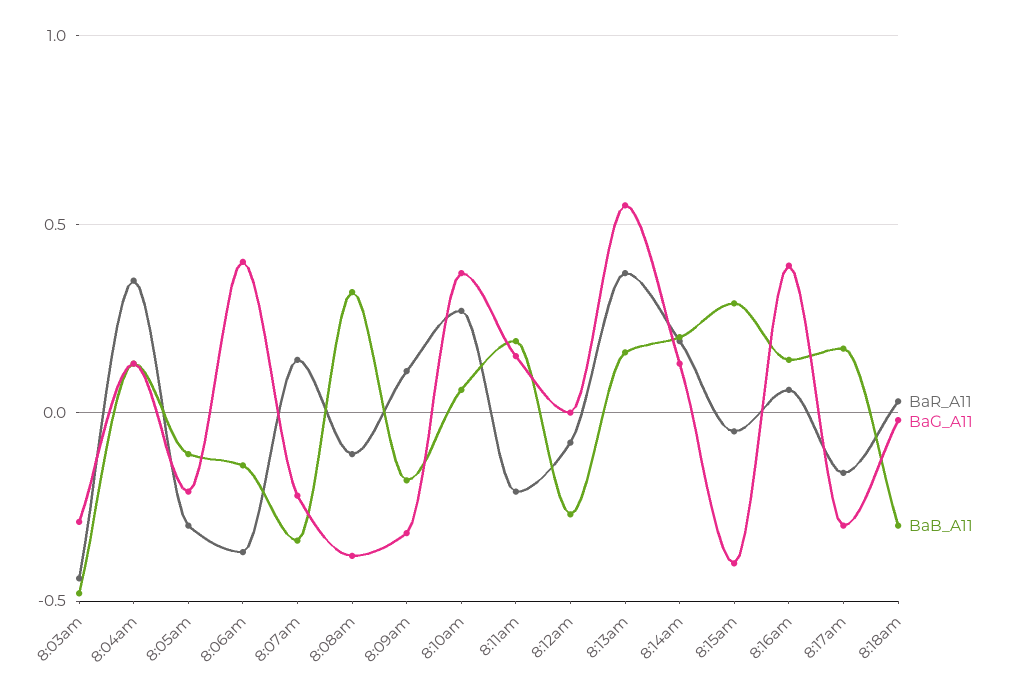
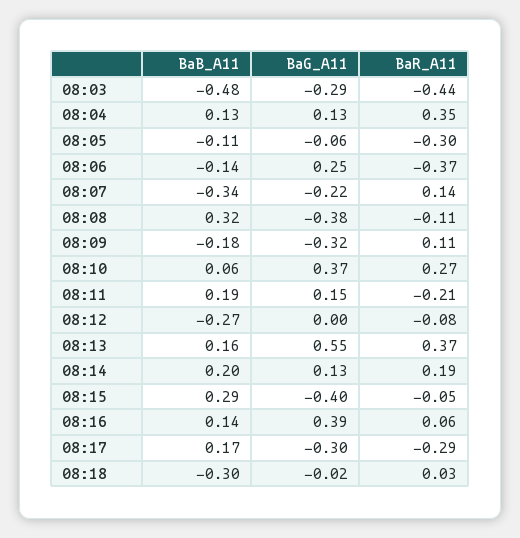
  {
    "BaR_A11": {
      "8:03am": -0.44,
      "8:04am": 0.35,
      "8:05am": -0.3,
      "8:06am": -0.37,
      "8:07am": 0.14,
      "8:08am": -0.11,
      "8:09am": 0.11,
      "8:10am": 0.27,
      "8:11am": -0.21,
      "8:12am": -0.08,
      "8:13am": 0.37,
      "8:14am": 0.19,
      "8:15am": -0.05,
      "8:16am": 0.06,
-     "8:17am": -0.15,
+     "8:17am": -0.29,
      "8:18am": 0.03
    },
    "BaG_A11": {
      "8:03am": -0.29,
      "8:04am": 0.13,
-     "8:05am": -0.2,
+     "8:05am": -0.06,
-     "8:06am": 0.4,
+     "8:06am": 0.25,
      "8:07am": -0.22,
      "8:08am": -0.38,
      "8:09am": -0.32,
      "8:10am": 0.37,
      "8:11am": 0.15,
      "8:12am": 0,
      "8:13am": 0.55,
      "8:14am": 0.13,
      "8:15am": -0.4,
      "8:16am": 0.39,
      "8:17am": -0.3,
      "8:18am": -0.02
    },
    "BaB_A11": {
      "8:03am": -0.48,
      "8:04am": 0.13,
      "8:05am": -0.11,
      "8:06am": -0.14,
      "8:07am": -0.34,
      "8:08am": 0.32,
      "8:09am": -0.18,
      "8:10am": 0.06,
      "8:11am": 0.19,
      "8:12am": -0.27,
      "8:13am": 0.16,
      "8:14am": 0.2,
      "8:15am": 0.29,
      "8:16am": 0.14,
      "8:17am": 0.17,
      "8:18am": -0.3
    }
  }

